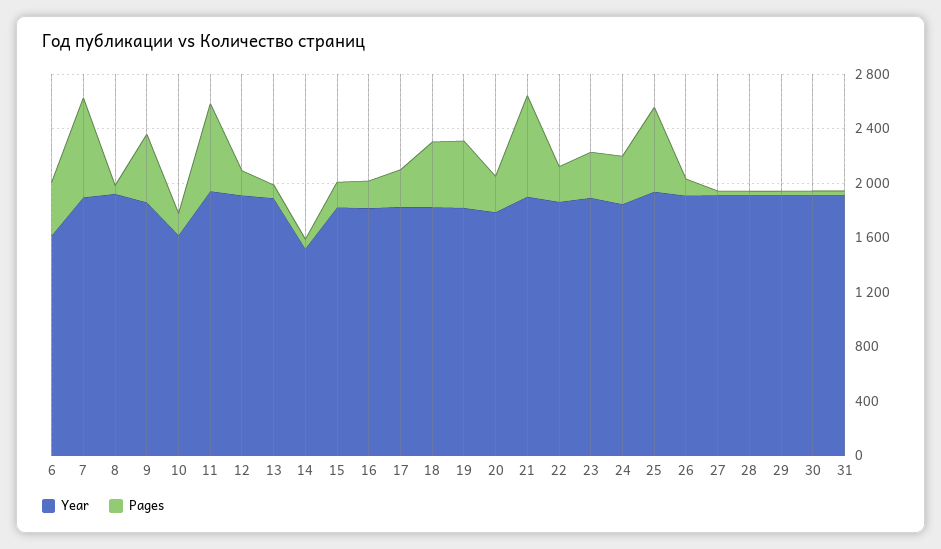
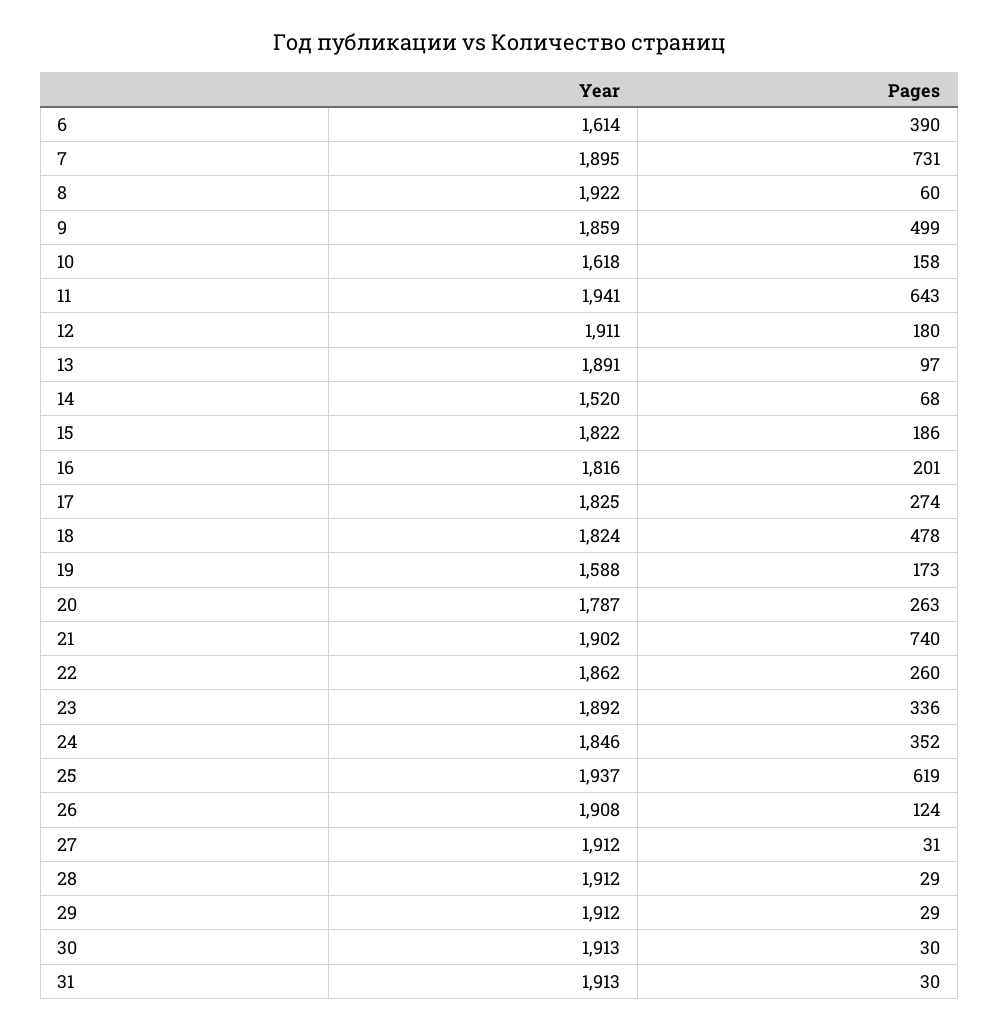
  {
    "Year": {
      "6": 1614,
      "7": 1895,
      "8": 1922,
      "9": 1859,
      "10": 1618,
      "11": 1941,
      "12": 1911,
      "13": 1891,
      "14": 1520,
      "15": 1822,
      "16": 1816,
      "17": 1825,
      "18": 1824,
-     "19": 1800,
+     "19": 1588,
      "20": 1787,
      "21": 1902,
      "22": 1862,
      "23": 1892,
      "24": 1846,
      "25": 1937,
      "26": 1908,
      "27": 1912,
      "28": 1912,
      "29": 1912,
      "30": 1913,
      "31": 1913
    },
    "Pages": {
      "6": 390,
      "7": 731,
      "8": 60,
      "9": 499,
      "10": 158,
      "11": 643,
      "12": 180,
      "13": 97,
      "14": 68,
      "15": 186,
      "16": 201,
      "17": 274,
      "18": 478,
-     "19": 500,
+     "19": 173,
      "20": 263,
      "21": 740,
      "22": 260,
      "23": 336,
      "24": 352,
      "25": 619,
      "26": 124,
      "27": 31,
      "28": 29,
      "29": 29,
      "30": 30,
      "31": 30
    }
  }

